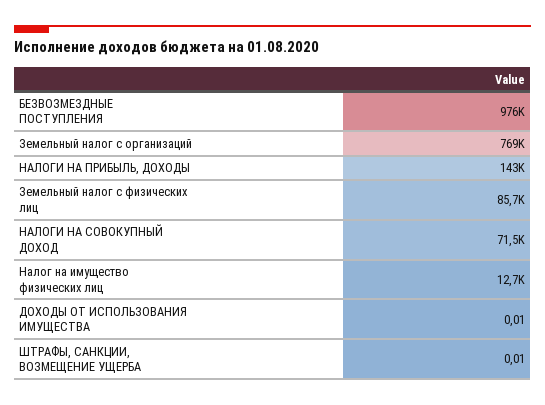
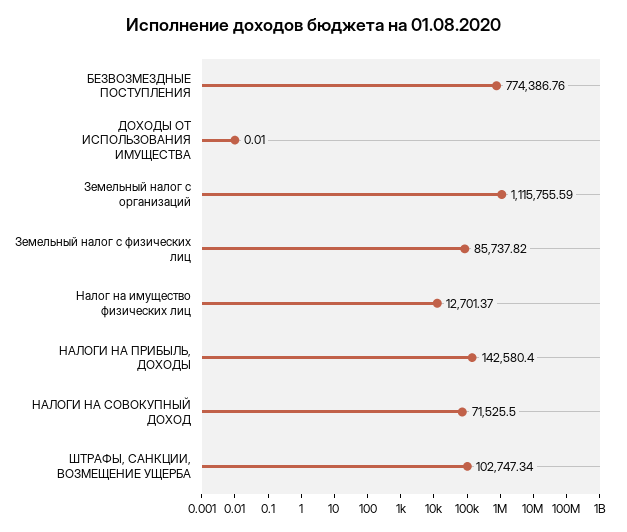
  {
-   "БЕЗВОЗМЕЗДНЫЕ ПОСТУПЛЕНИЯ": 976000,
+   "БЕЗВОЗМЕЗДНЫЕ ПОСТУПЛЕНИЯ": 774386.76,
-   "Земельный налог с организаций": 769000,
+   "Земельный налог с организаций": 1115755.59,
    "НАЛОГИ НА ПРИБЫЛЬ, ДОХОДЫ": 142580.4,
    "Земельный налог с физических лиц": 85737.82,
    "НАЛОГИ НА СОВОКУПНЫЙ ДОХОД": 71525.5,
    "Налог на имущество физических лиц": 12701.37,
    "ДОХОДЫ ОТ ИСПОЛЬЗОВАНИЯ ИМУЩЕСТВА": 0.01,
-   "ШТРАФЫ, САНКЦИИ, ВОЗМЕЩЕНИЕ УЩЕРБА": 0.01
+   "ШТРАФЫ, САНКЦИИ, ВОЗМЕЩЕНИЕ УЩЕРБА": 102747.34
  }

